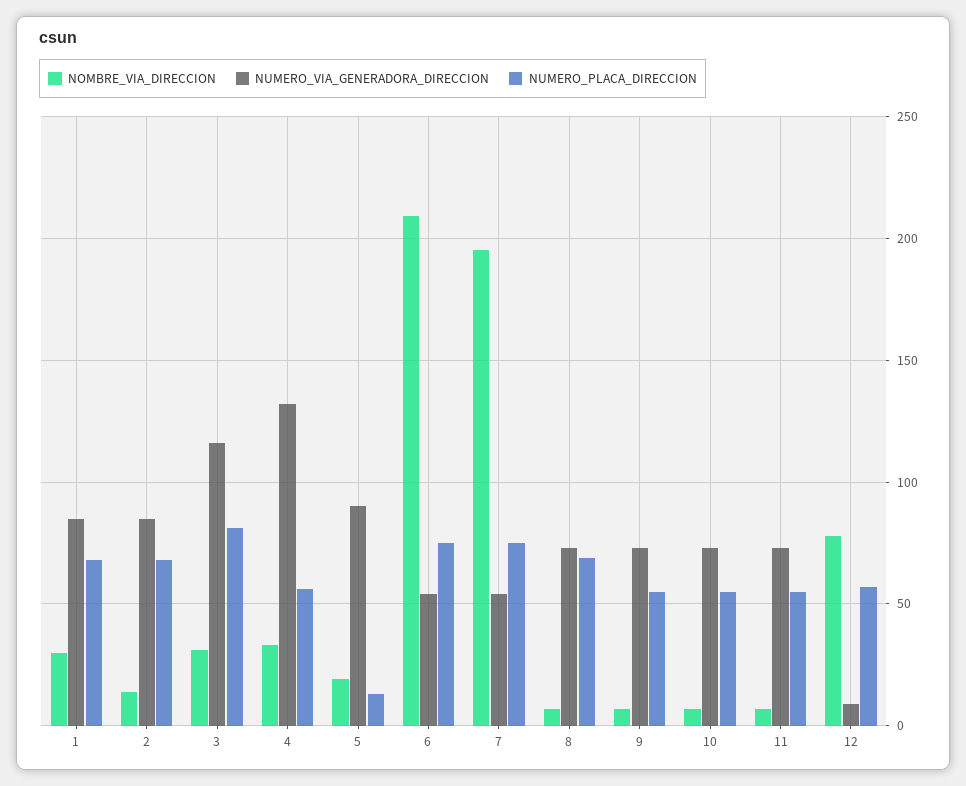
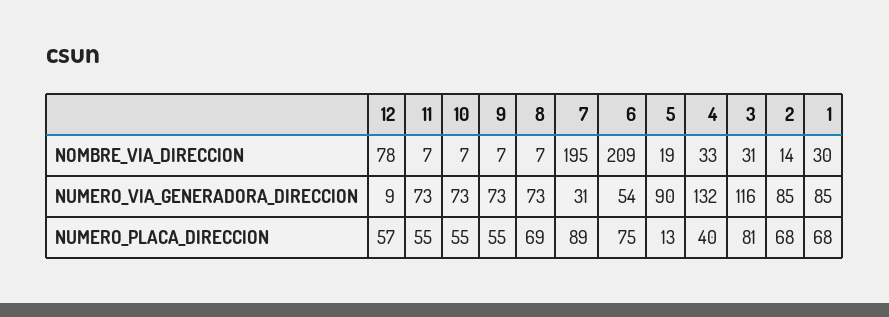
  {
    "NOMBRE_VIA_DIRECCION": {
      "1": 30,
      "2": 14,
      "3": 31,
      "4": 33,
      "5": 19,
      "6": 209,
      "7": 195,
      "8": 7,
      "9": 7,
      "10": 7,
      "11": 7,
      "12": 78
    },
    "NUMERO_VIA_GENERADORA_DIRECCION": {
      "1": 85,
      "2": 85,
      "3": 116,
      "4": 132,
      "5": 90,
      "6": 54,
-     "7": 55,
+     "7": 31,
      "8": 73,
      "9": 73,
      "10": 73,
      "11": 73,
      "12": 9
    },
    "NUMERO_PLACA_DIRECCION": {
      "1": 68,
      "2": 68,
      "3": 81,
-     "4": 55,
+     "4": 40,
      "5": 13,
      "6": 75,
-     "7": 75,
+     "7": 89,
      "8": 69,
      "9": 55,
      "10": 55,
      "11": 55,
      "12": 57
    }
  }

